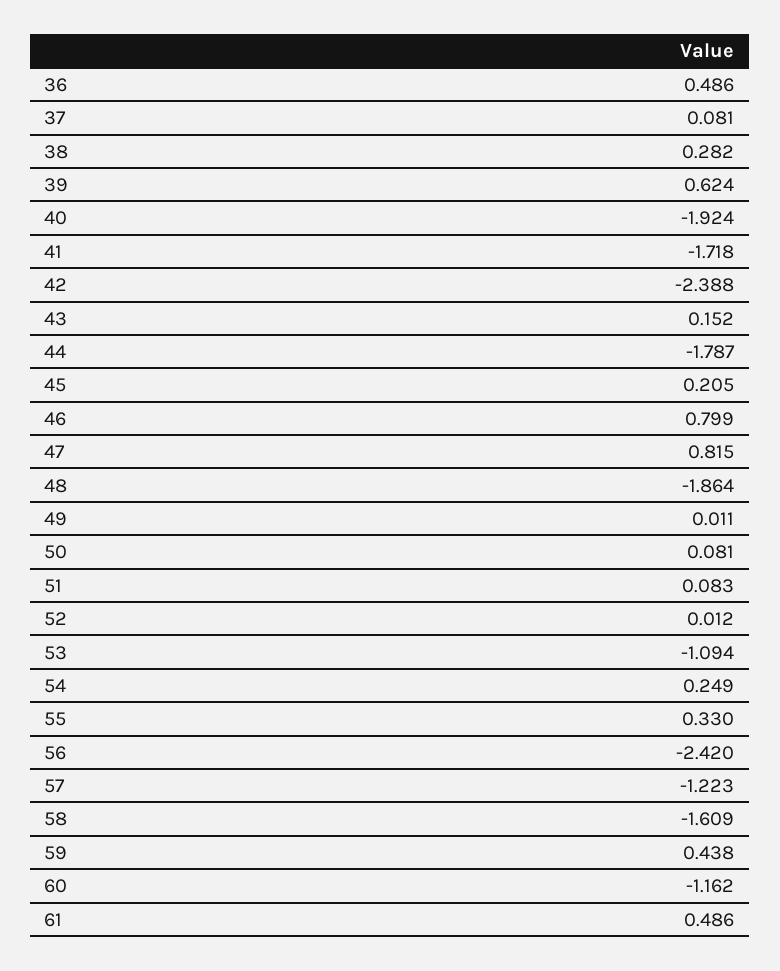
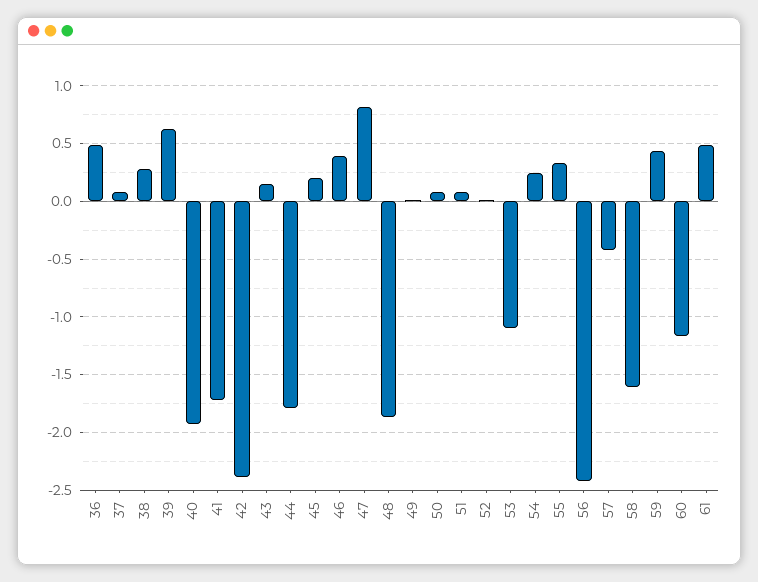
  {
    "36": 0.486,
    "37": 0.081,
    "38": 0.282,
    "39": 0.624,
    "40": -1.924,
    "41": -1.718,
    "42": -2.388,
    "43": 0.152,
    "44": -1.787,
    "45": 0.205,
-   "46": 0.799,
+   "46": 0.4,
    "47": 0.815,
    "48": -1.864,
    "49": 0.011,
    "50": 0.081,
    "51": 0.083,
    "52": 0.012,
    "53": -1.094,
    "54": 0.249,
    "55": 0.33,
    "56": -2.42,
-   "57": -1.223,
+   "57": -0.4,
    "58": -1.609,
    "59": 0.438,
    "60": -1.162,
    "61": 0.486
  }

